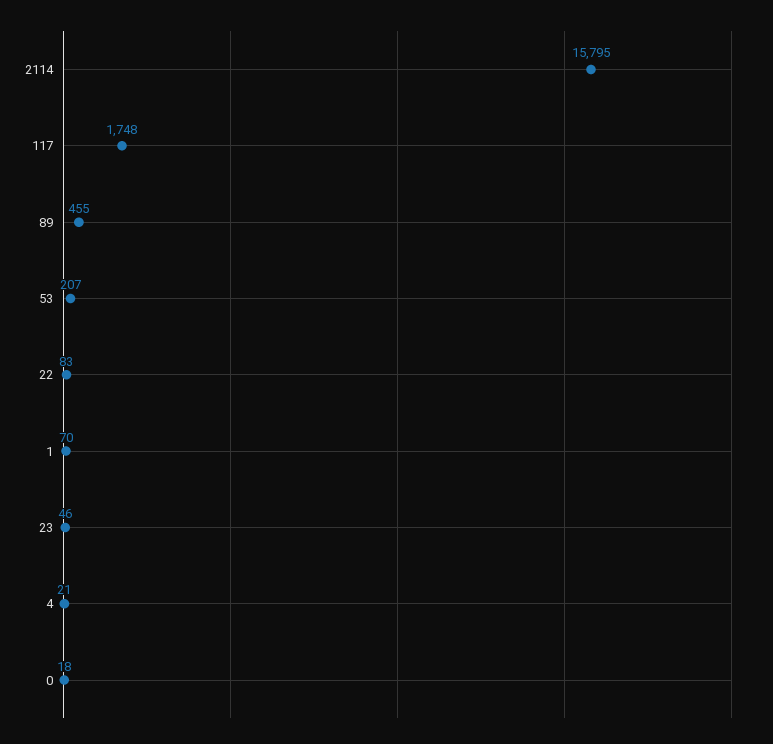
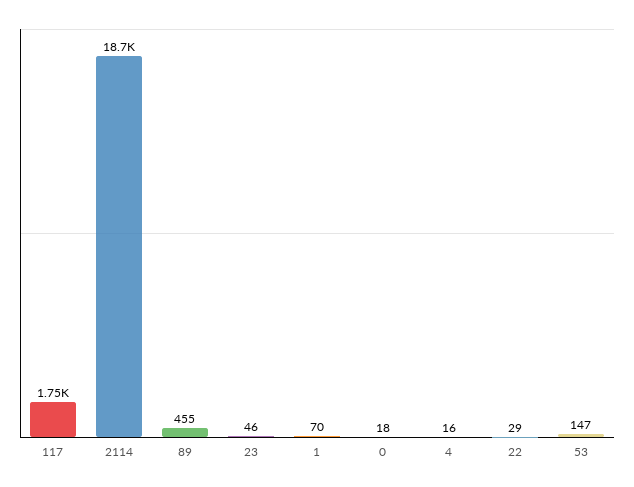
  {
-   "2114": 15795,
+   "2114": 18700,
    "117": 1748,
    "89": 455,
-   "53": 207,
+   "53": 147,
-   "22": 83,
+   "22": 29,
    "1": 70,
    "23": 46,
-   "4": 21,
+   "4": 16,
    "0": 18
  }

